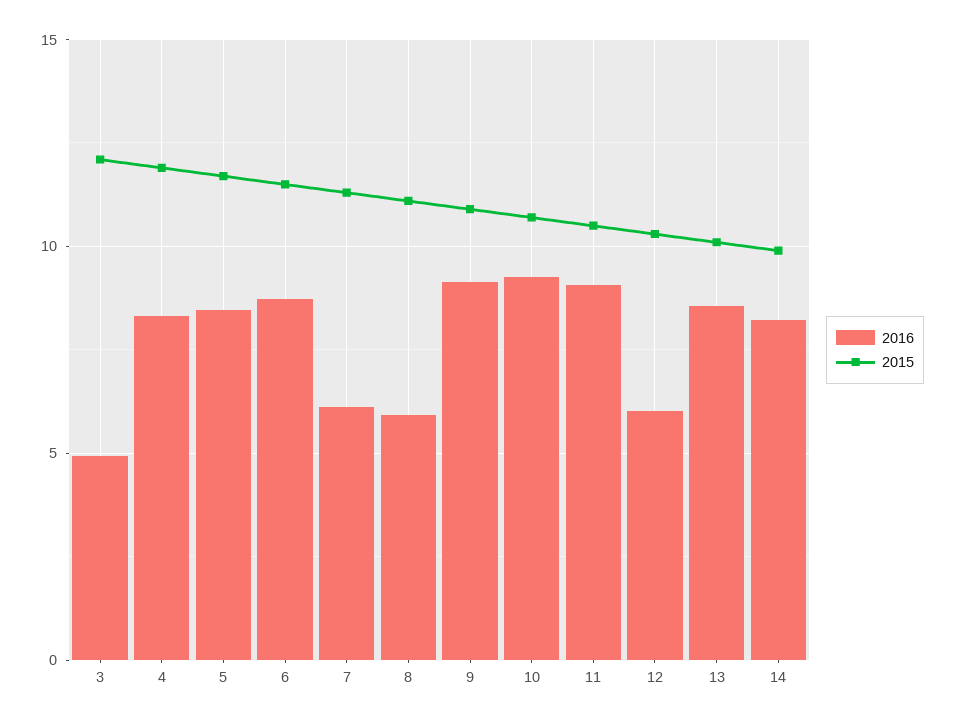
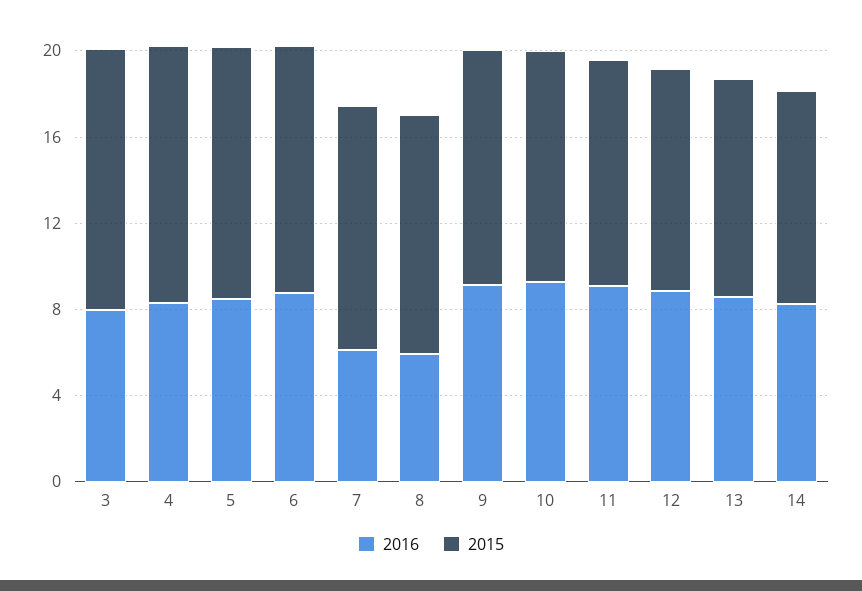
  {
    "2016": {
-     "3": 5,
+     "3": 8,
      "4": 8.5,
      "5": 8.5,
      "6": 8.5,
      "7": 6,
      "8": 6,
      "9": 9,
      "10": 9.5,
      "11": 9,
-     "12": 6,
+     "12": 9,
      "13": 8.5,
      "14": 8
    },
    "2015": {
      "3": 12,
      "4": 12,
      "5": 11.5,
      "6": 11.5,
      "7": 11.5,
      "8": 11,
      "9": 11,
      "10": 10.5,
      "11": 10.5,
      "12": 10.5,
      "13": 10,
      "14": 10
    }
  }

